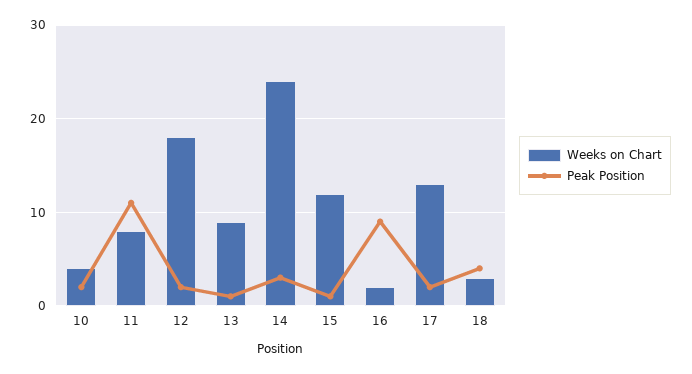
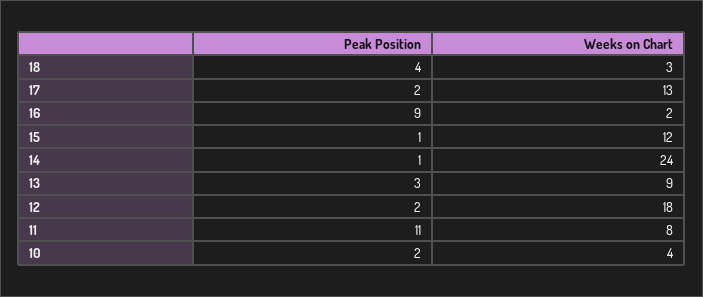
  {
    "Weeks on Chart": {
      "10": 4,
      "11": 8,
      "12": 18,
      "13": 9,
      "14": 24,
      "15": 12,
      "16": 2,
      "17": 13,
      "18": 3
    },
    "Peak Position": {
      "10": 2,
      "11": 11,
      "12": 2,
-     "13": 1,
+     "13": 3,
-     "14": 3,
+     "14": 1,
      "15": 1,
      "16": 9,
      "17": 2,
      "18": 4
    }
  }

